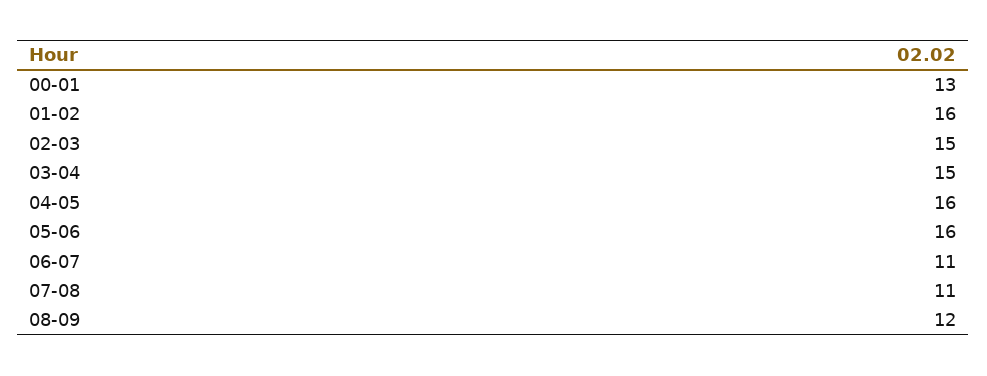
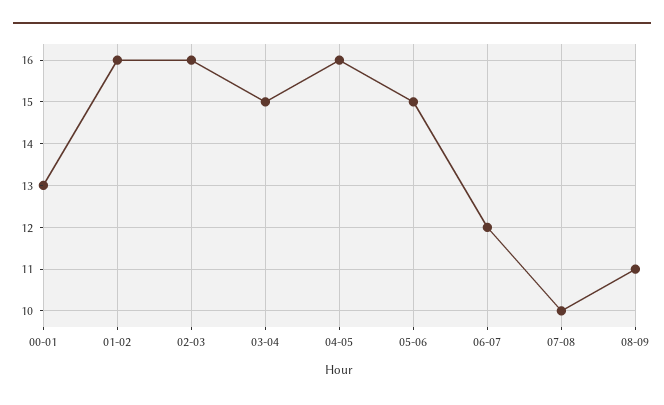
  {
    "00-01": 13,
    "01-02": 16,
-   "02-03": 15,
+   "02-03": 16,
    "03-04": 15,
    "04-05": 16,
-   "05-06": 16,
+   "05-06": 15,
-   "06-07": 11,
+   "06-07": 12,
-   "07-08": 11,
+   "07-08": 10,
-   "08-09": 12
+   "08-09": 11
  }

